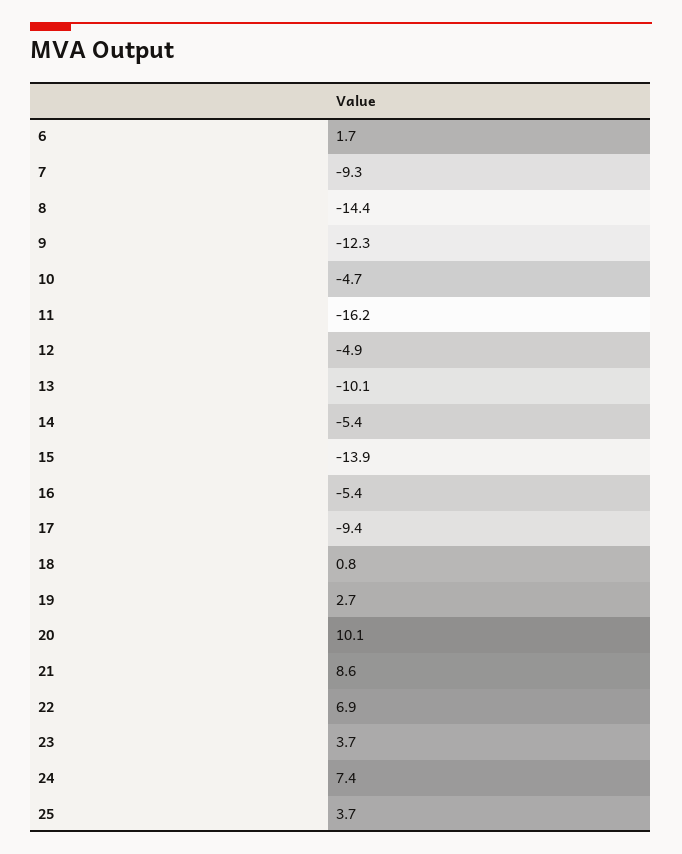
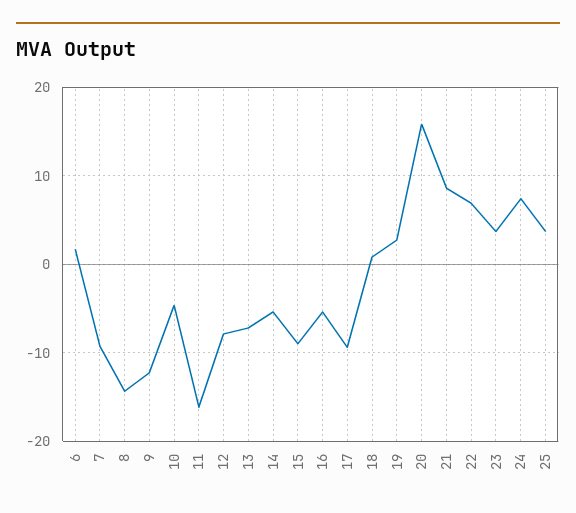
  {
    "6": 1.7,
    "7": -9.3,
    "8": -14.4,
    "9": -12.3,
    "10": -4.7,
    "11": -16.2,
-   "12": -4.9,
+   "12": -8,
-   "13": -10.1,
+   "13": -7,
    "14": -5.4,
-   "15": -13.9,
+   "15": -9,
    "16": -5.4,
    "17": -9.4,
    "18": 0.8,
    "19": 2.7,
-   "20": 10.1,
+   "20": 16,
    "21": 8.6,
    "22": 6.9,
    "23": 3.7,
    "24": 7.4,
    "25": 3.7
  }

